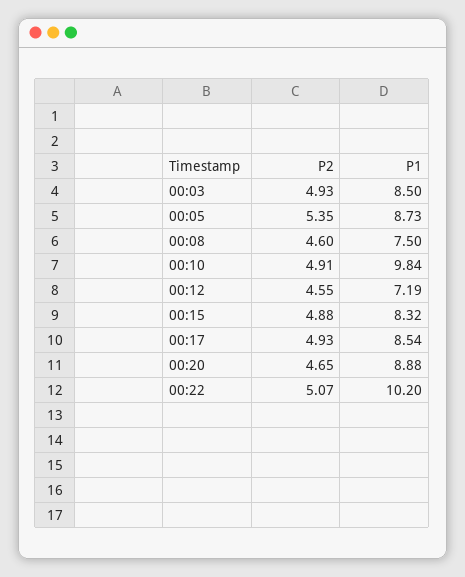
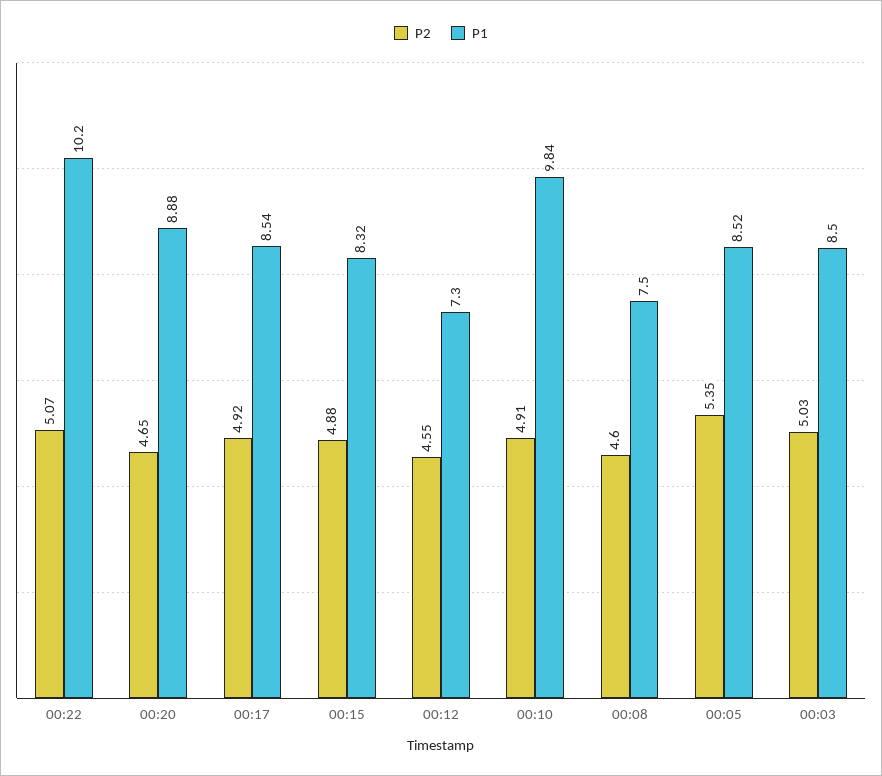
  {
    "P2": {
-     "00:03": 4.93,
+     "00:03": 5.03,
      "00:05": 5.35,
      "00:08": 4.6,
      "00:10": 4.91,
      "00:12": 4.55,
      "00:15": 4.88,
-     "00:17": 4.93,
+     "00:17": 4.92,
      "00:20": 4.65,
      "00:22": 5.07
    },
    "P1": {
      "00:03": 8.5,
-     "00:05": 8.73,
+     "00:05": 8.52,
      "00:08": 7.5,
      "00:10": 9.84,
-     "00:12": 7.19,
+     "00:12": 7.3,
      "00:15": 8.32,
      "00:17": 8.54,
      "00:20": 8.88,
      "00:22": 10.2
    }
  }

